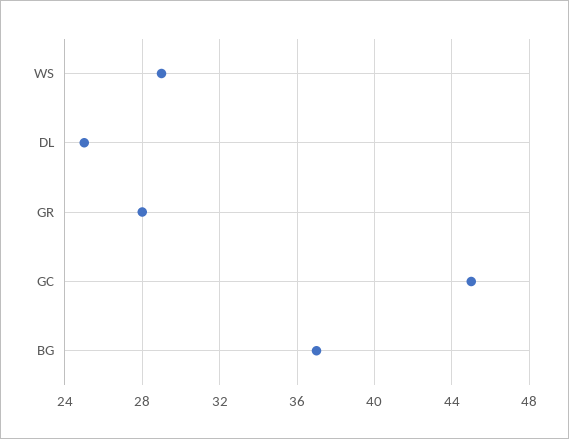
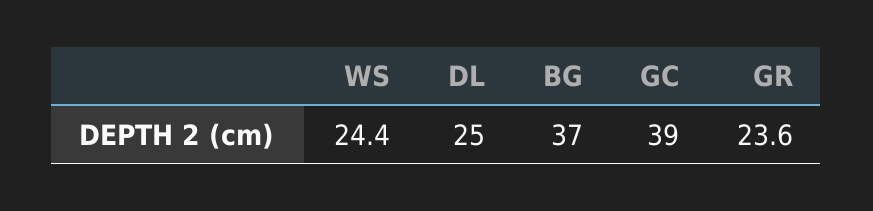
  {
-   "WS": 29,
+   "WS": 24.4,
    "DL": 25,
-   "GR": 28,
+   "GR": 23.6,
-   "GC": 45,
+   "GC": 39,
    "BG": 37
  }

